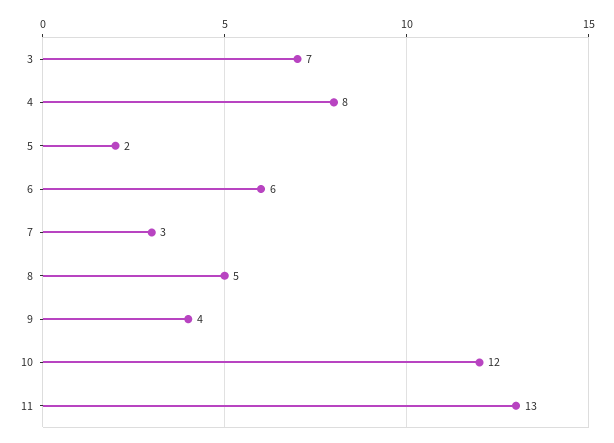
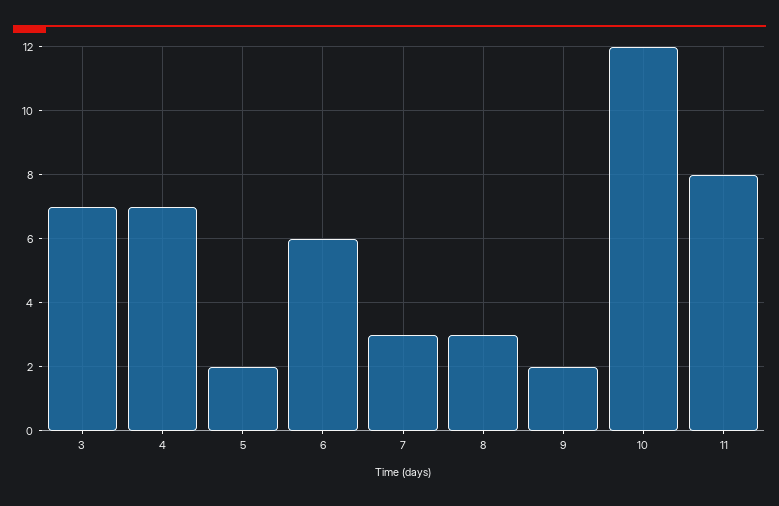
  {
    "3": 7,
-   "4": 8,
+   "4": 7,
    "5": 2,
    "6": 6,
    "7": 3,
-   "8": 5,
+   "8": 3,
-   "9": 4,
+   "9": 2,
    "10": 12,
-   "11": 13
+   "11": 8
  }

